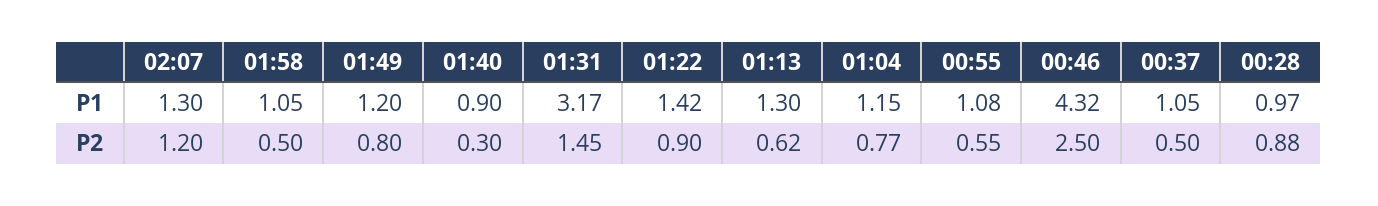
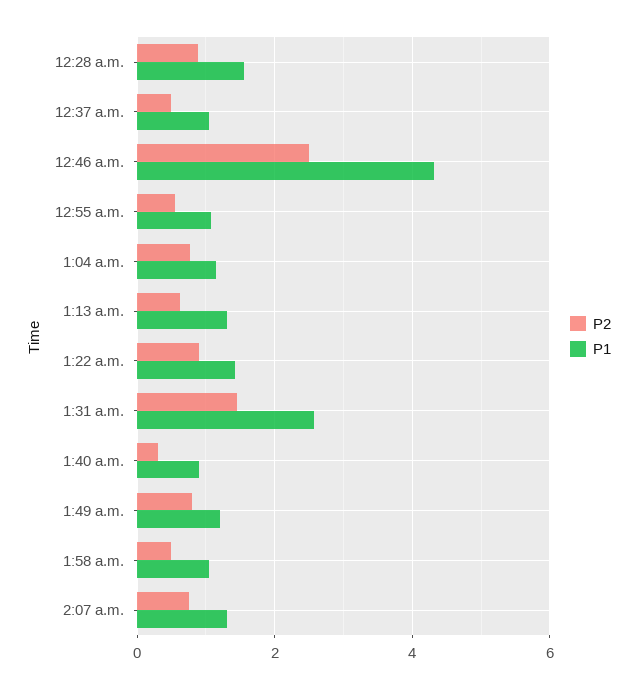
  {
    "P1": {
      "02:07": 1.3,
      "01:58": 1.05,
      "01:49": 1.2,
      "01:40": 0.9,
-     "01:31": 3.17,
+     "01:31": 2.6,
      "01:22": 1.42,
      "01:13": 1.3,
      "01:04": 1.15,
      "00:55": 1.08,
      "00:46": 4.32,
      "00:37": 1.05,
-     "00:28": 0.97
+     "00:28": 1.6
    },
    "P2": {
-     "02:07": 1.2,
+     "02:07": 0.8,
      "01:58": 0.5,
      "01:49": 0.8,
      "01:40": 0.3,
      "01:31": 1.45,
      "01:22": 0.9,
      "01:13": 0.62,
      "01:04": 0.77,
      "00:55": 0.55,
      "00:46": 2.5,
      "00:37": 0.5,
      "00:28": 0.88
    }
  }

